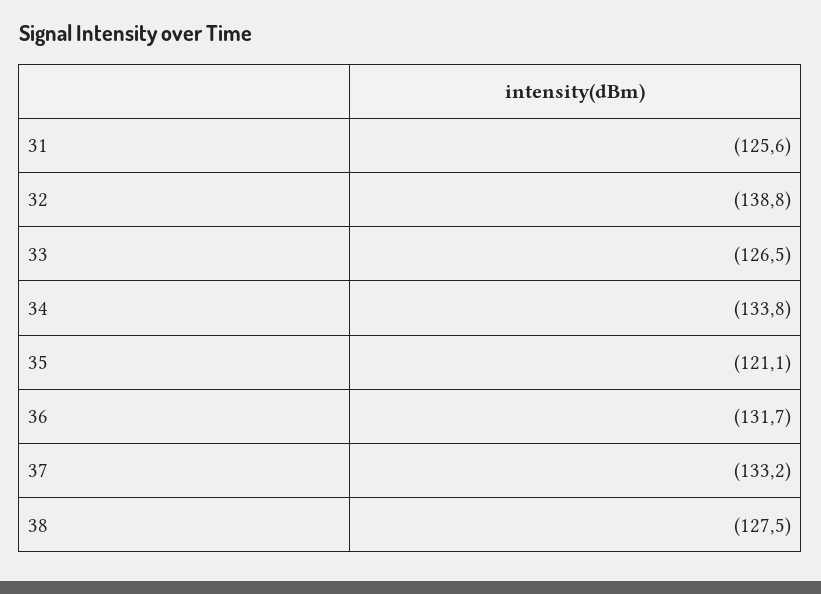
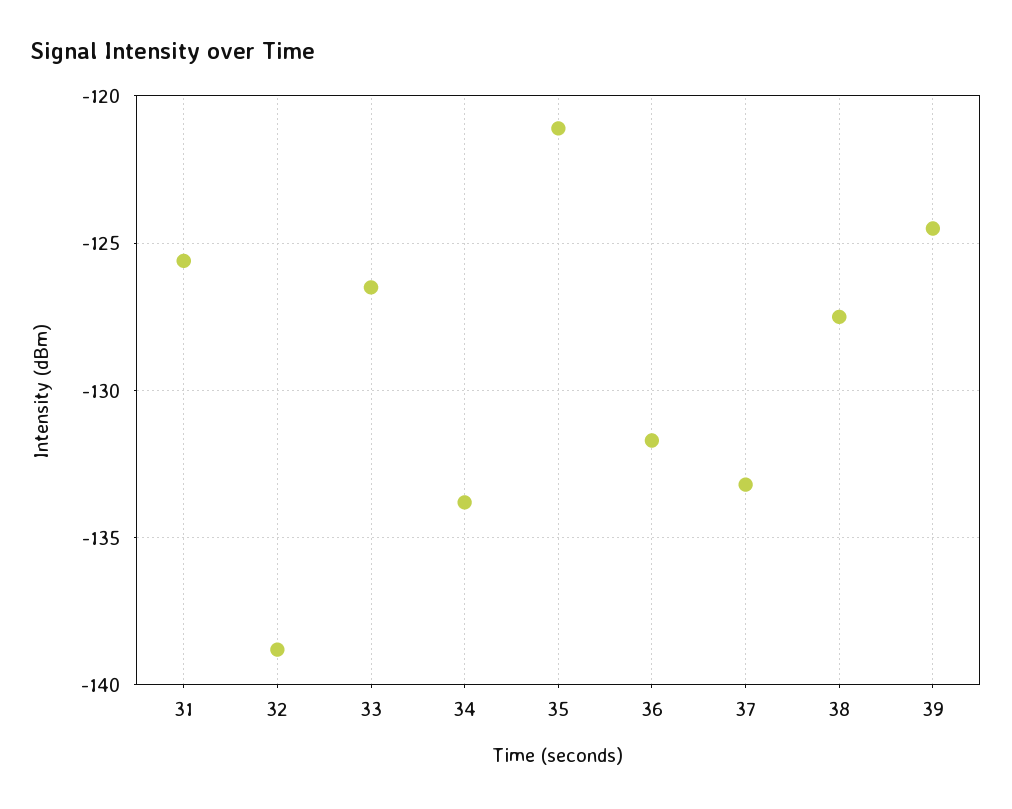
  {
    "31": -125.6,
    "32": -138.8,
    "33": -126.5,
    "34": -133.8,
    "35": -121.1,
    "36": -131.7,
    "37": -133.2,
-   "38": -127.5
+   "38": -127.5,
+   "39": -124.5
  }

